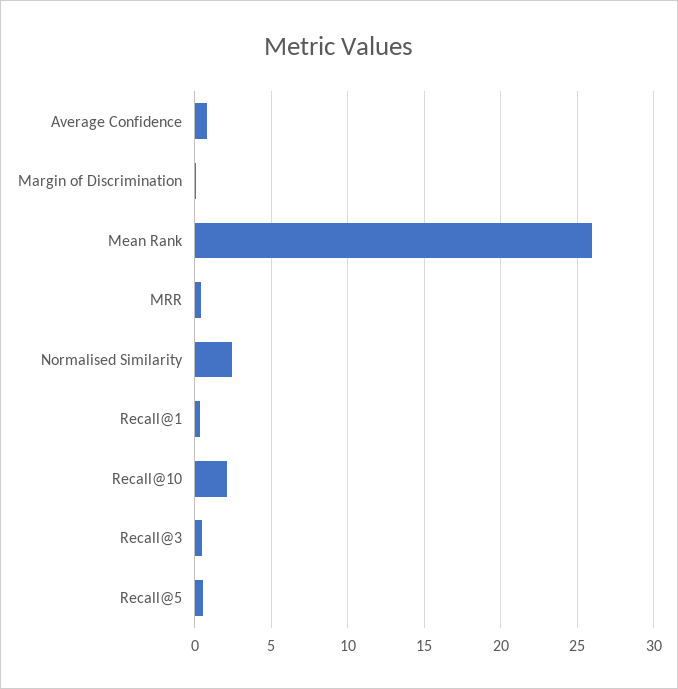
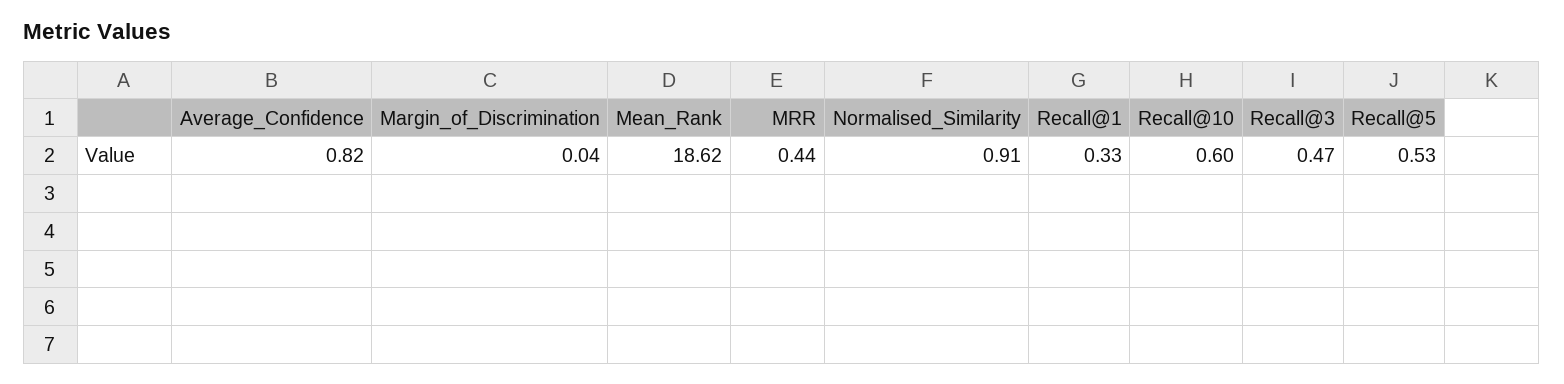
  {
    "Average Confidence": 0.82,
    "Margin of Discrimination": 0.04,
-   "Mean Rank": 26,
+   "Mean Rank": 18.62,
    "MRR": 0.44,
-   "Normalised Similarity": 2.5,
+   "Normalised Similarity": 0.91,
    "Recall@1": 0.33,
-   "Recall@10": 2,
+   "Recall@10": 0.6,
    "Recall@3": 0.47,
    "Recall@5": 0.53
  }

